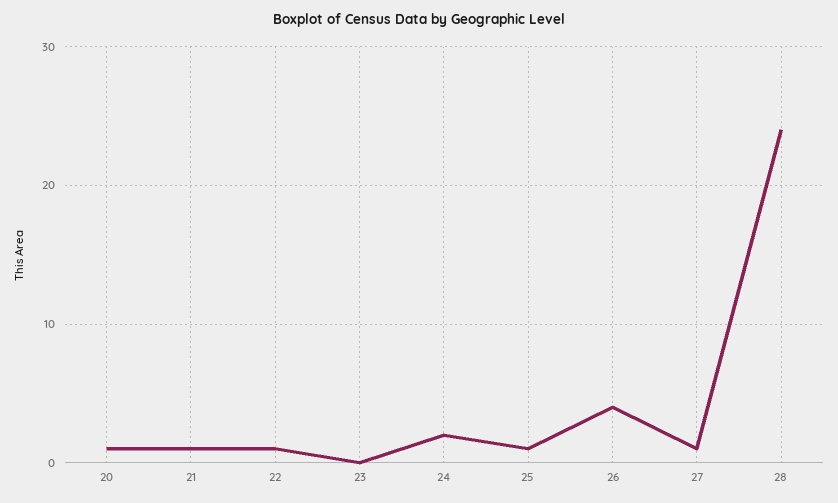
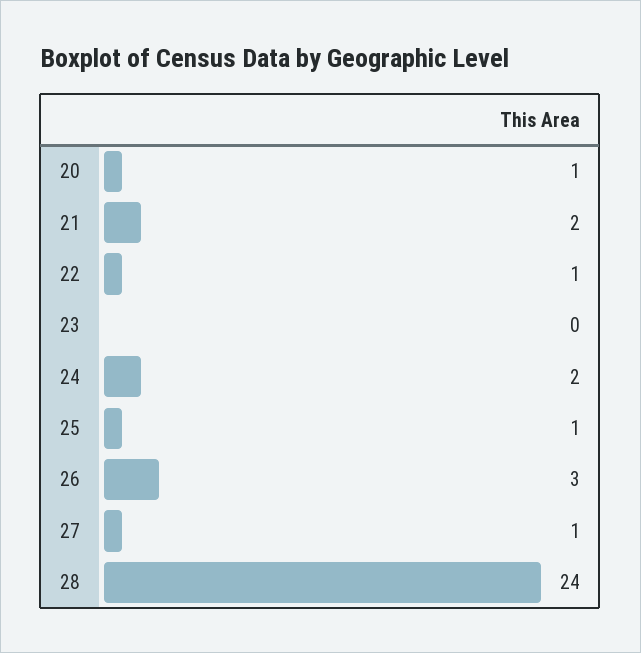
  {
    "20": 1,
-   "21": 1,
+   "21": 2,
    "22": 1,
    "23": 0,
    "24": 2,
    "25": 1,
-   "26": 4,
+   "26": 3,
    "27": 1,
    "28": 24
  }

